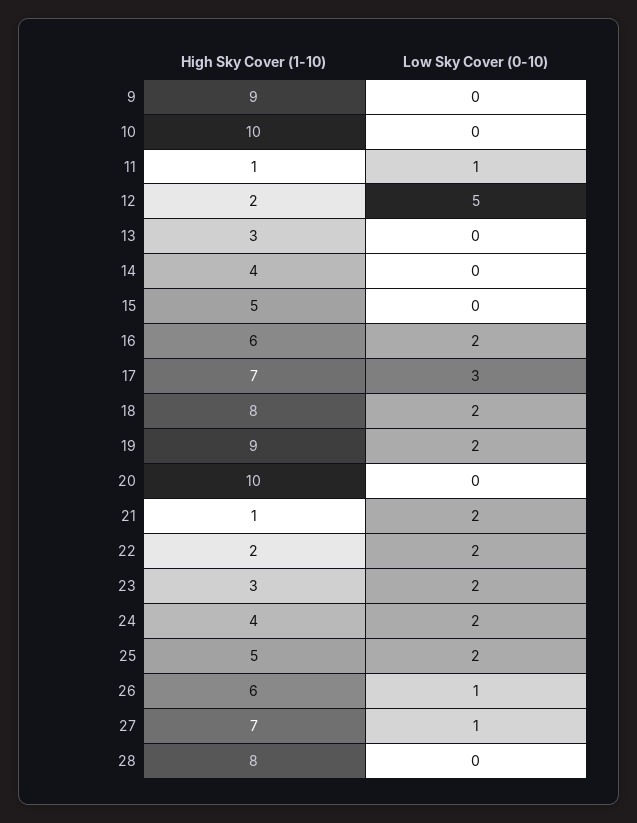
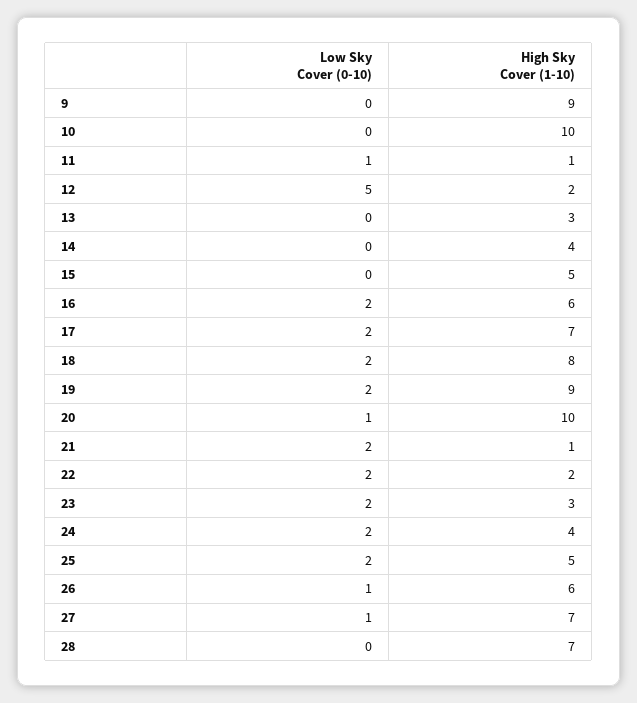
  {
    "High Sky Cover (1-10)": {
      "9": 9,
      "10": 10,
      "11": 1,
      "12": 2,
      "13": 3,
      "14": 4,
      "15": 5,
      "16": 6,
      "17": 7,
      "18": 8,
      "19": 9,
      "20": 10,
      "21": 1,
      "22": 2,
      "23": 3,
      "24": 4,
      "25": 5,
      "26": 6,
      "27": 7,
-     "28": 8
+     "28": 7
    },
    "Low Sky Cover (0-10)": {
      "9": 0,
      "10": 0,
      "11": 1,
      "12": 5,
      "13": 0,
      "14": 0,
      "15": 0,
      "16": 2,
-     "17": 3,
+     "17": 2,
      "18": 2,
      "19": 2,
-     "20": 0,
+     "20": 1,
      "21": 2,
      "22": 2,
      "23": 2,
      "24": 2,
      "25": 2,
      "26": 1,
      "27": 1,
      "28": 0
    }
  }

